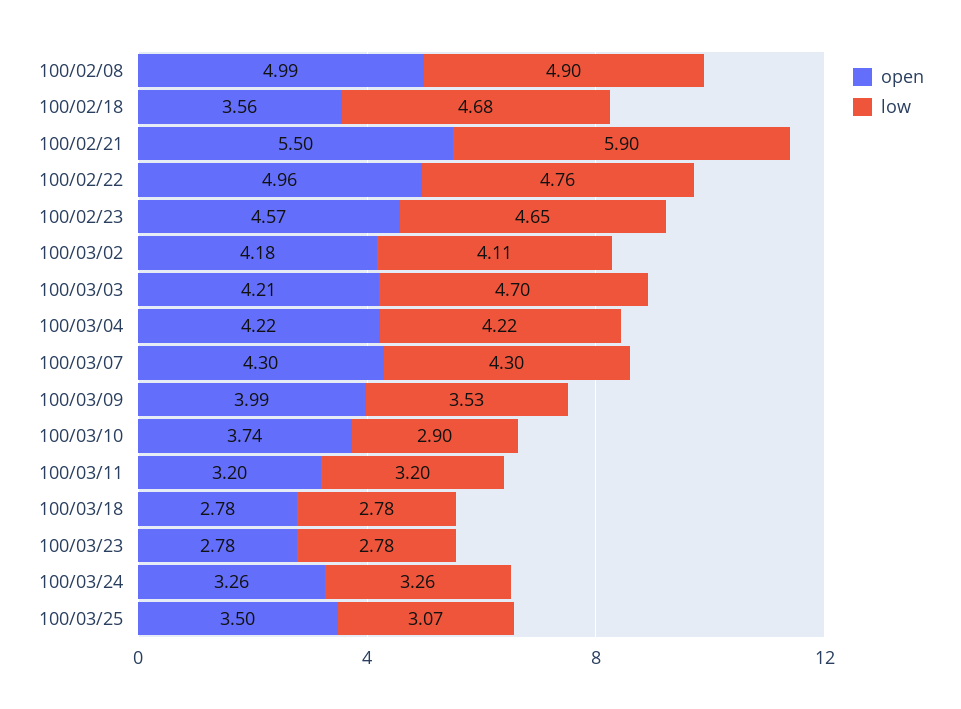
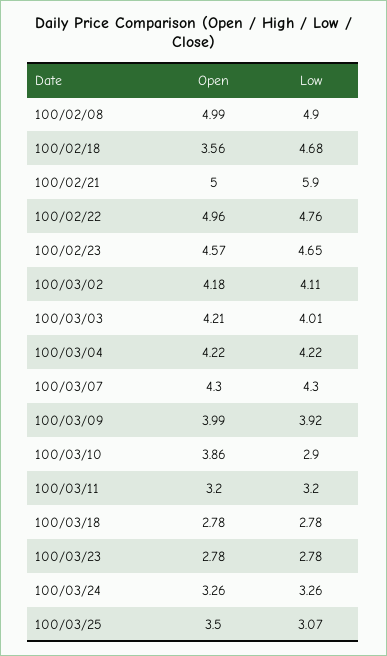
  {
    "open": {
      "100/02/08": 4.99,
      "100/02/18": 3.56,
-     "100/02/21": 5.5,
+     "100/02/21": 5,
      "100/02/22": 4.96,
      "100/02/23": 4.57,
      "100/03/02": 4.18,
      "100/03/03": 4.21,
      "100/03/04": 4.22,
      "100/03/07": 4.3,
      "100/03/09": 3.99,
-     "100/03/10": 3.74,
+     "100/03/10": 3.86,
      "100/03/11": 3.2,
      "100/03/18": 2.78,
      "100/03/23": 2.78,
      "100/03/24": 3.26,
      "100/03/25": 3.5
    },
    "low": {
      "100/02/08": 4.9,
      "100/02/18": 4.68,
      "100/02/21": 5.9,
      "100/02/22": 4.76,
      "100/02/23": 4.65,
      "100/03/02": 4.11,
-     "100/03/03": 4.7,
+     "100/03/03": 4.01,
      "100/03/04": 4.22,
      "100/03/07": 4.3,
-     "100/03/09": 3.53,
+     "100/03/09": 3.92,
      "100/03/10": 2.9,
      "100/03/11": 3.2,
      "100/03/18": 2.78,
      "100/03/23": 2.78,
      "100/03/24": 3.26,
      "100/03/25": 3.07
    }
  }

